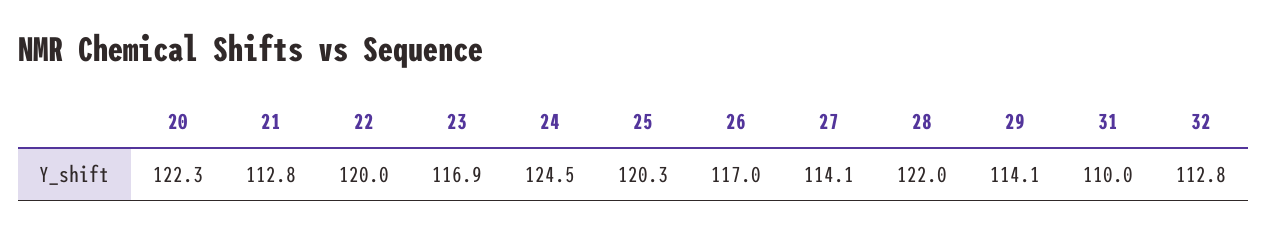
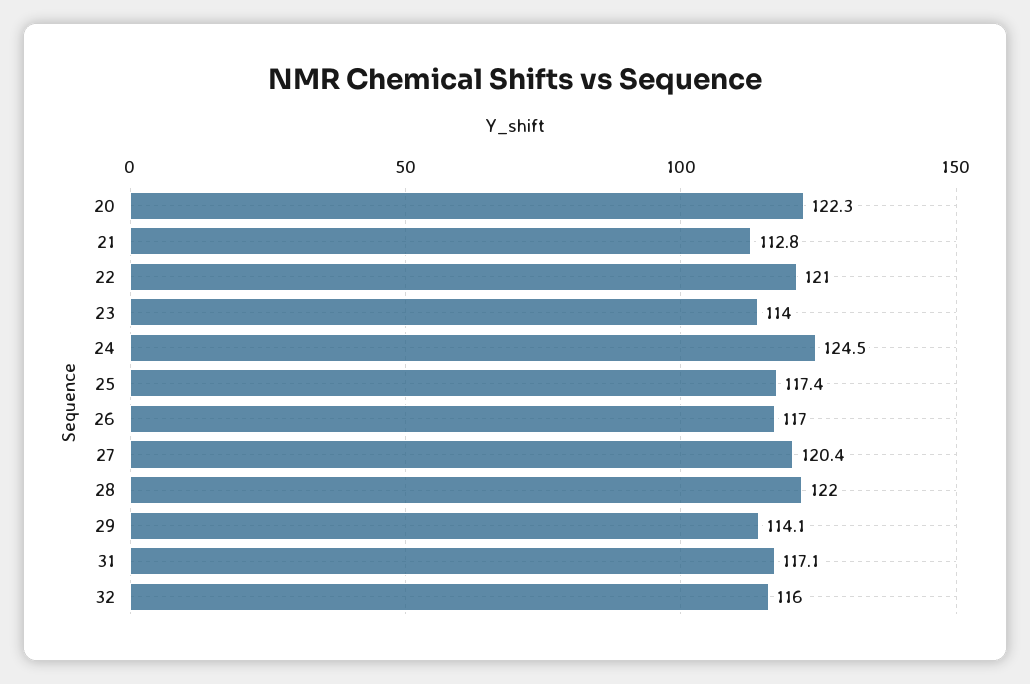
  {
    "20": 122.3,
    "21": 112.8,
-   "22": 120,
+   "22": 121,
-   "23": 116.9,
+   "23": 114,
    "24": 124.5,
-   "25": 120.3,
+   "25": 117.4,
    "26": 117,
-   "27": 114.1,
+   "27": 120.4,
    "28": 122,
    "29": 114.1,
-   "31": 110,
+   "31": 117.1,
-   "32": 112.8
+   "32": 116
  }

